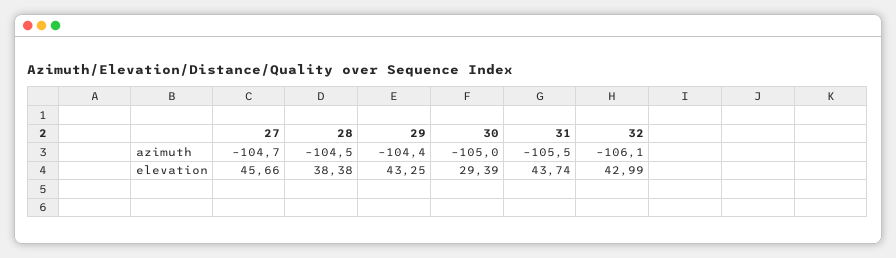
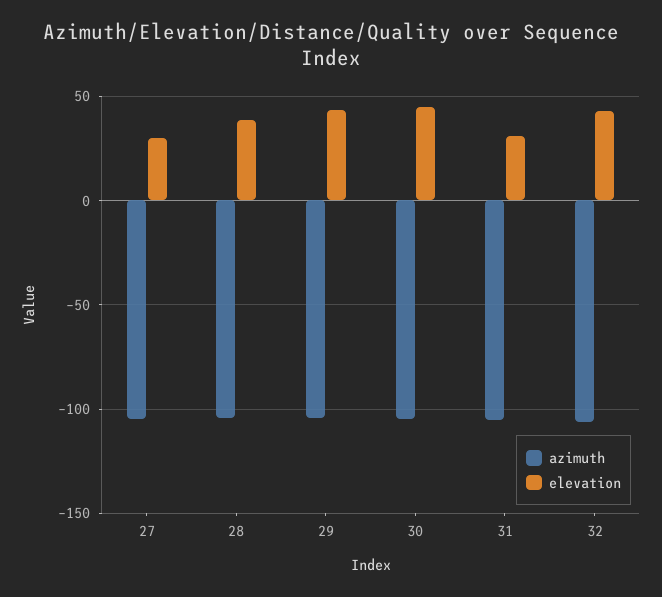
  {
    "azimuth": {
      "27": -104.7,
      "28": -104.5,
      "29": -104.4,
      "30": -105,
      "31": -105.5,
      "32": -106.1
    },
    "elevation": {
-     "27": 45.66,
+     "27": 30,
      "28": 38.38,
      "29": 43.25,
-     "30": 29.39,
+     "30": 45,
-     "31": 43.74,
+     "31": 30,
      "32": 42.99
    }
  }

